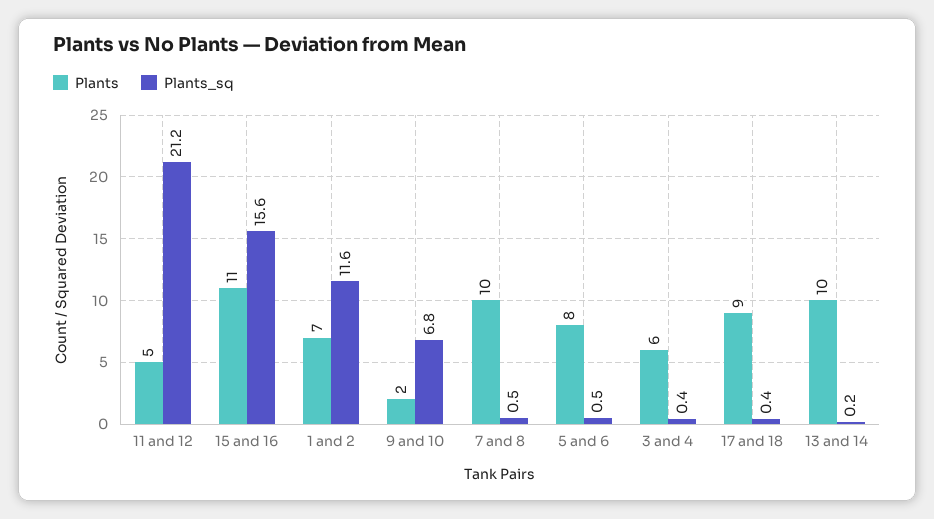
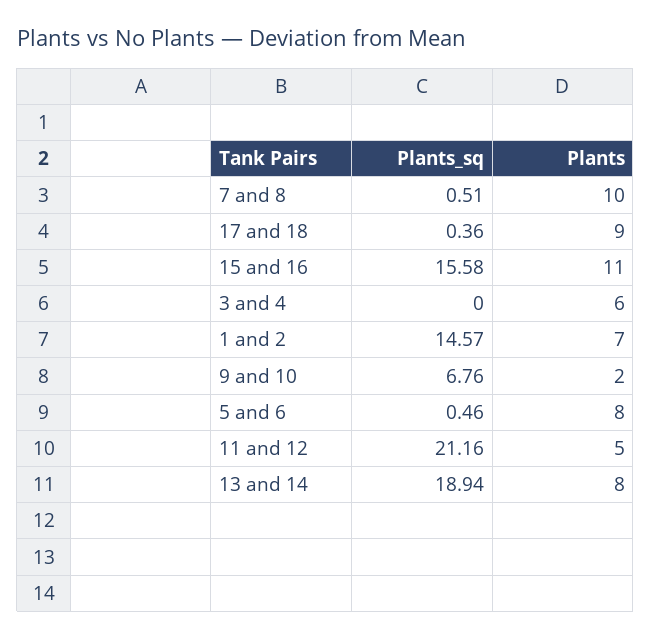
  {
    "Plants": {
      "11 and 12": 5,
      "15 and 16": 11,
      "1 and 2": 7,
      "9 and 10": 2,
      "7 and 8": 10,
      "5 and 6": 8,
      "3 and 4": 6,
      "17 and 18": 9,
-     "13 and 14": 10
+     "13 and 14": 8
    },
    "Plants_sq": {
      "11 and 12": 21.16,
      "15 and 16": 15.58,
-     "1 and 2": 11.6,
+     "1 and 2": 14.57,
      "9 and 10": 6.76,
      "7 and 8": 0.51,
      "5 and 6": 0.46,
-     "3 and 4": 0.4,
+     "3 and 4": 0,
      "17 and 18": 0.36,
-     "13 and 14": 0.2
+     "13 and 14": 18.94
    }
  }

